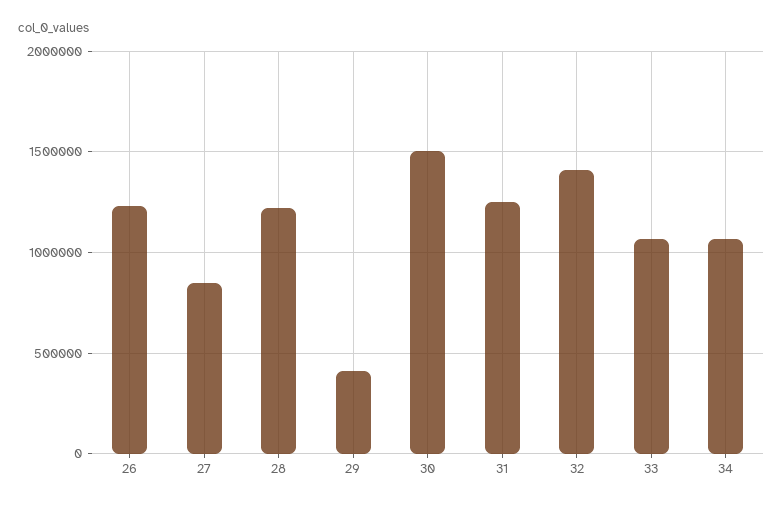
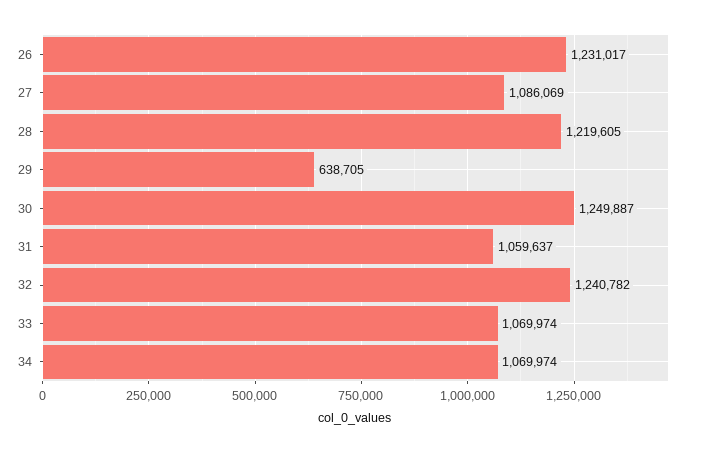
  {
    "26": 1231017,
-   "27": 850000,
+   "27": 1086069,
    "28": 1219605,
-   "29": 400000,
+   "29": 638705,
-   "30": 1500000,
+   "30": 1249887,
-   "31": 1250000,
+   "31": 1059637,
-   "32": 1400000,
+   "32": 1240782,
    "33": 1069974,
    "34": 1069974
  }

